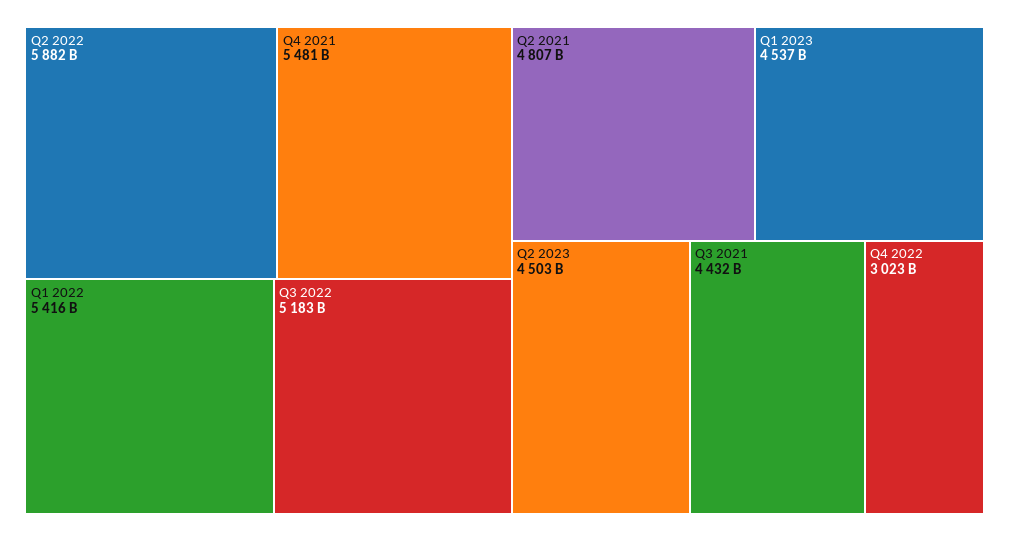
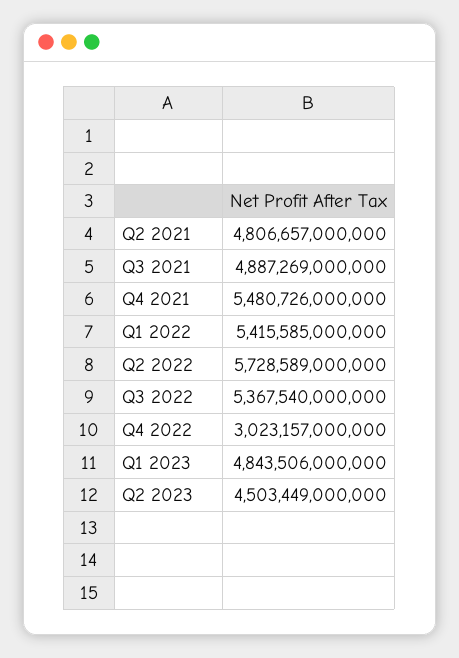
  {
-   "Q2 2022": 5882000000000,
+   "Q2 2022": 5728589000000,
    "Q4 2021": 5480726000000,
    "Q1 2022": 5415585000000,
-   "Q3 2022": 5183000000000,
+   "Q3 2022": 5367540000000,
    "Q2 2021": 4806657000000,
-   "Q1 2023": 4537000000000,
+   "Q1 2023": 4843506000000,
    "Q2 2023": 4503449000000,
-   "Q3 2021": 4432000000000,
+   "Q3 2021": 4887269000000,
    "Q4 2022": 3023157000000
  }

